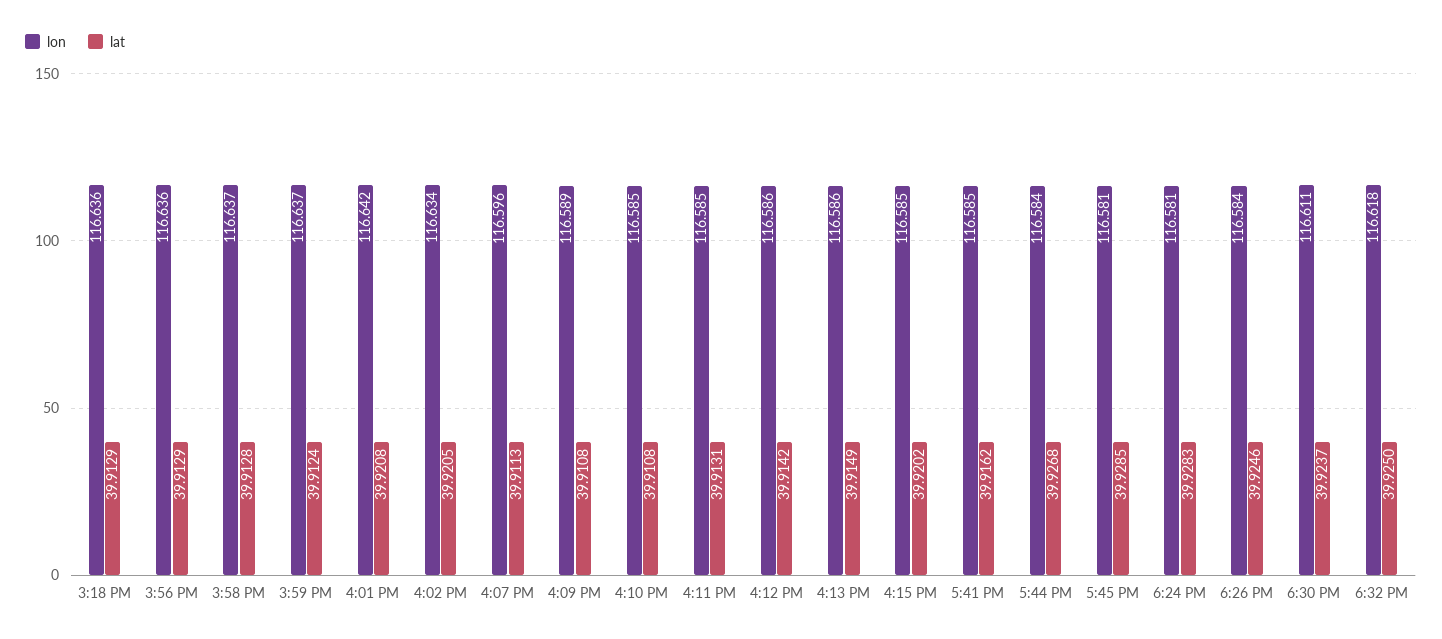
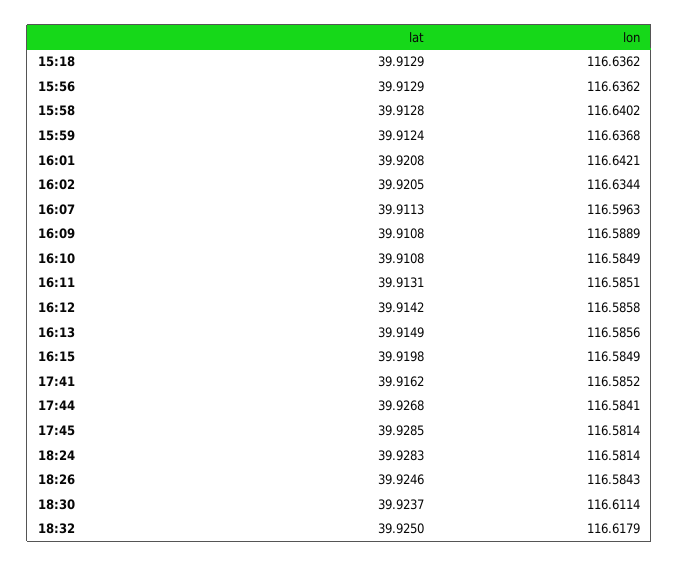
  {
    "lon": {
      "3:18 PM": 116.6362,
      "3:56 PM": 116.6362,
-     "3:58 PM": 116.637,
+     "3:58 PM": 116.6402,
      "3:59 PM": 116.6368,
      "4:01 PM": 116.6421,
      "4:02 PM": 116.6344,
      "4:07 PM": 116.5963,
      "4:09 PM": 116.5889,
      "4:10 PM": 116.5849,
      "4:11 PM": 116.5851,
      "4:12 PM": 116.5858,
      "4:13 PM": 116.5856,
      "4:15 PM": 116.5849,
      "5:41 PM": 116.5852,
      "5:44 PM": 116.5841,
      "5:45 PM": 116.5814,
      "6:24 PM": 116.5814,
      "6:26 PM": 116.5843,
      "6:30 PM": 116.6114,
      "6:32 PM": 116.6179
    },
    "lat": {
      "3:18 PM": 39.9129,
      "3:56 PM": 39.9129,
      "3:58 PM": 39.9128,
      "3:59 PM": 39.9124,
      "4:01 PM": 39.9208,
      "4:02 PM": 39.9205,
      "4:07 PM": 39.9113,
      "4:09 PM": 39.9108,
      "4:10 PM": 39.9108,
      "4:11 PM": 39.9131,
      "4:12 PM": 39.9142,
      "4:13 PM": 39.9149,
-     "4:15 PM": 39.9202,
+     "4:15 PM": 39.9198,
      "5:41 PM": 39.9162,
      "5:44 PM": 39.9268,
      "5:45 PM": 39.9285,
      "6:24 PM": 39.9283,
      "6:26 PM": 39.9246,
      "6:30 PM": 39.9237,
      "6:32 PM": 39.925
    }
  }

